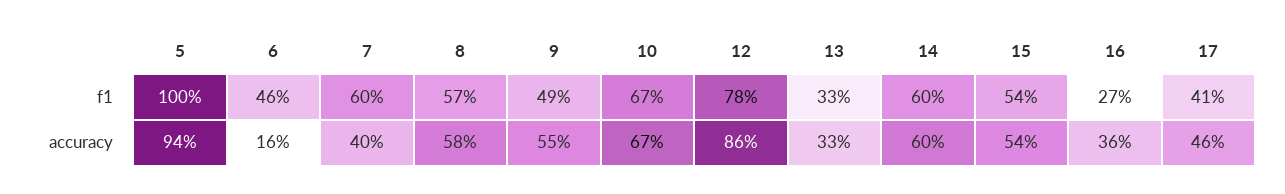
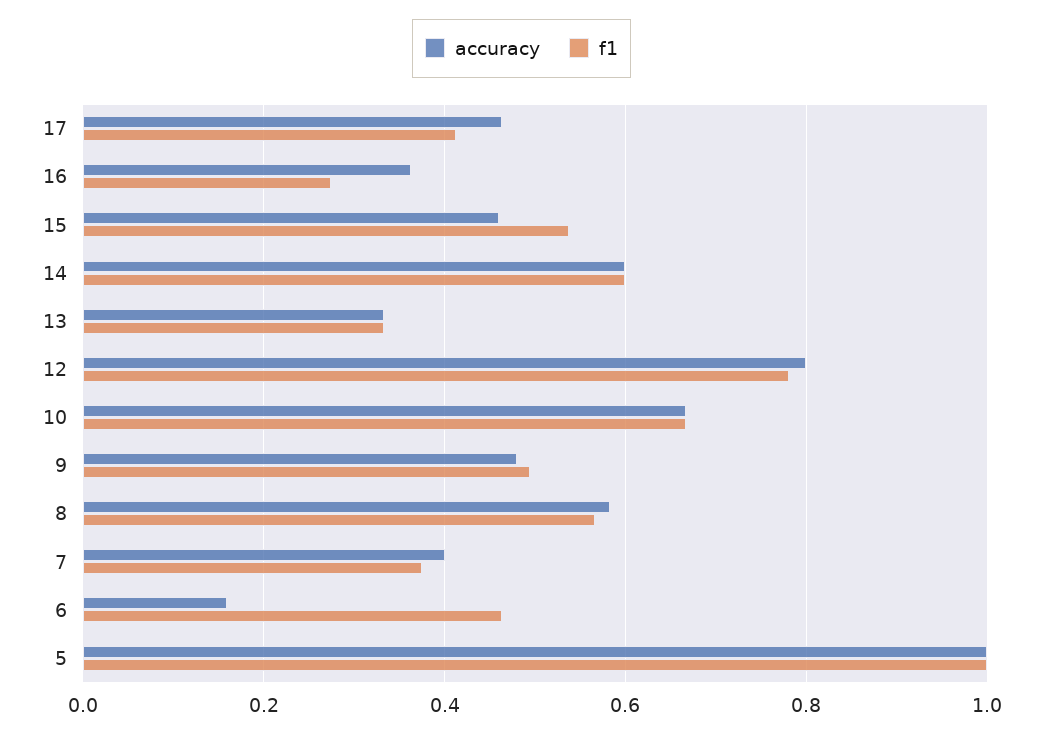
  {
    "f1": {
      "5": 1,
      "6": 0.46,
-     "7": 0.6,
+     "7": 0.38,
      "8": 0.57,
      "9": 0.49,
      "10": 0.67,
      "12": 0.78,
      "13": 0.33,
      "14": 0.6,
      "15": 0.54,
      "16": 0.27,
      "17": 0.41
    },
    "accuracy": {
-     "5": 0.94,
+     "5": 1,
      "6": 0.16,
      "7": 0.4,
      "8": 0.58,
-     "9": 0.55,
+     "9": 0.48,
      "10": 0.67,
-     "12": 0.86,
+     "12": 0.8,
      "13": 0.33,
      "14": 0.6,
-     "15": 0.54,
+     "15": 0.46,
      "16": 0.36,
      "17": 0.46
    }
  }

